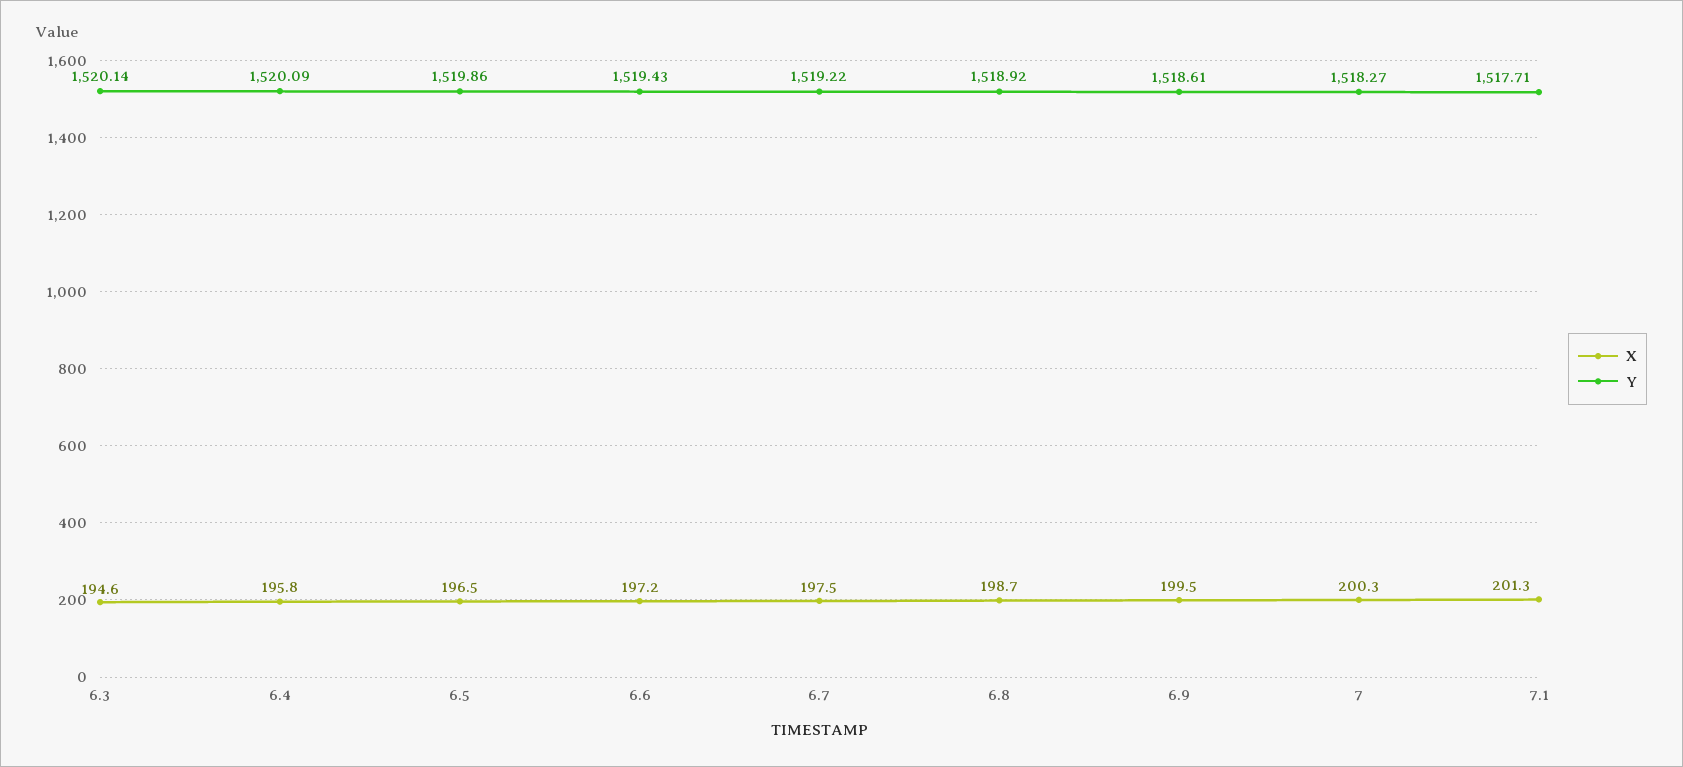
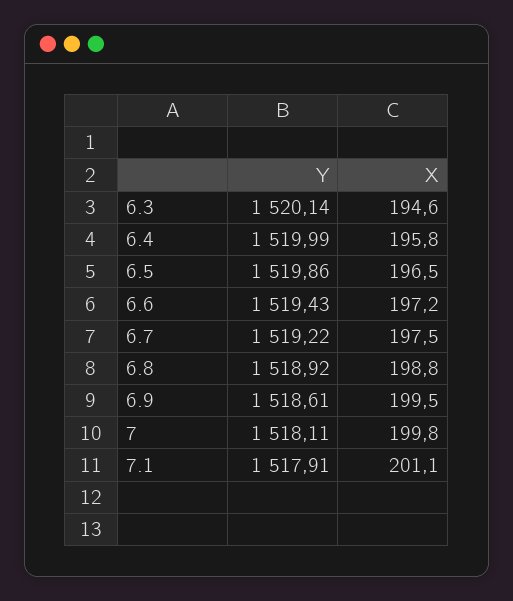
  {
    "X": {
      "6.3": 194.6,
      "6.4": 195.8,
      "6.5": 196.5,
      "6.6": 197.2,
      "6.7": 197.5,
-     "6.8": 198.7,
+     "6.8": 198.8,
      "6.9": 199.5,
-     "7": 200.3,
+     "7": 199.8,
-     "7.1": 201.3
+     "7.1": 201.1
    },
    "Y": {
      "6.3": 1520.14,
-     "6.4": 1520.09,
+     "6.4": 1519.99,
      "6.5": 1519.86,
      "6.6": 1519.43,
      "6.7": 1519.22,
      "6.8": 1518.92,
      "6.9": 1518.61,
-     "7": 1518.27,
+     "7": 1518.11,
-     "7.1": 1517.71
+     "7.1": 1517.91
    }
  }

